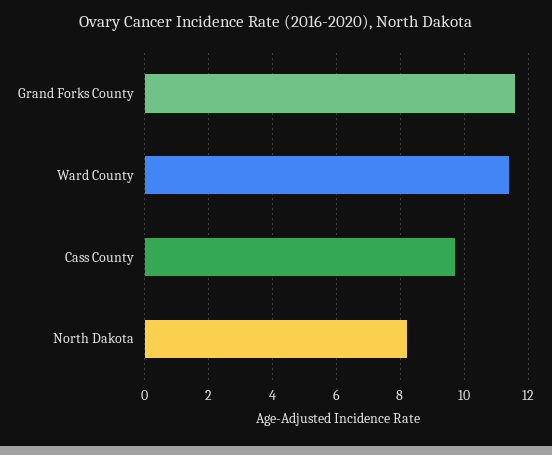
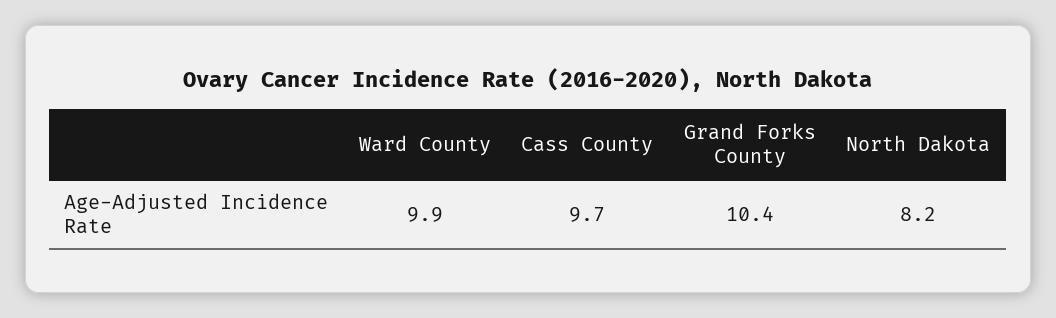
  {
-   "Grand Forks County": 11.5,
+   "Grand Forks County": 10.4,
-   "Ward County": 11.5,
+   "Ward County": 9.9,
    "Cass County": 9.7,
    "North Dakota": 8.2
  }

